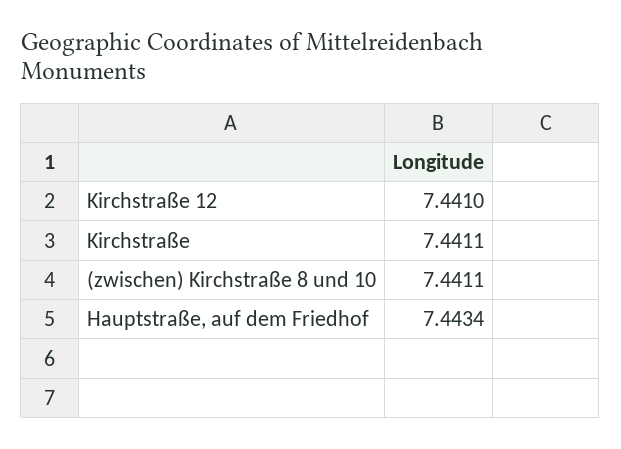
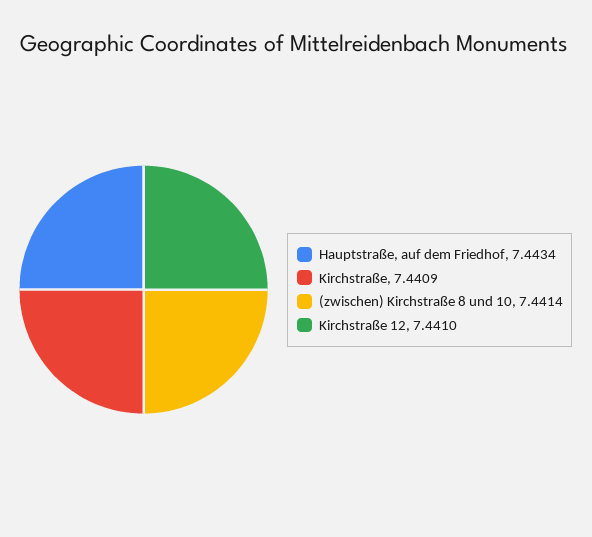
  {
    "Kirchstraße 12": 7.441,
-   "Kirchstraße": 7.4411,
+   "Kirchstraße": 7.4409,
-   "(zwischen) Kirchstraße 8 und 10": 7.4411,
+   "(zwischen) Kirchstraße 8 und 10": 7.4414,
    "Hauptstraße, auf dem Friedhof": 7.4434
  }

